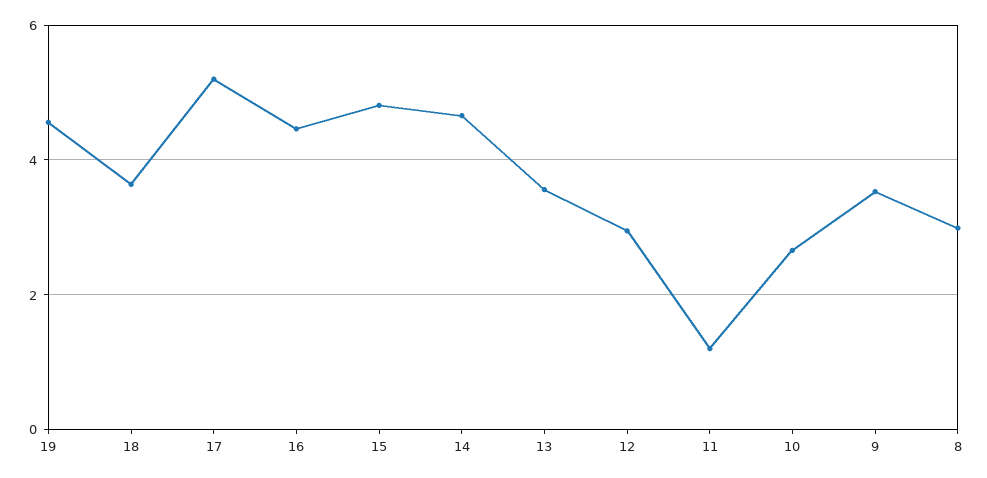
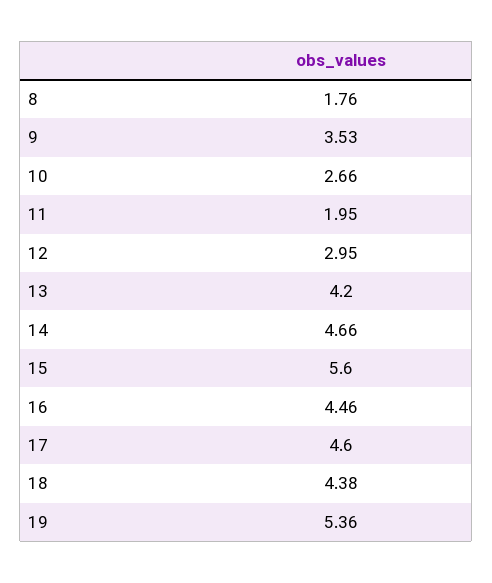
  {
-   "19": 4.6,
+   "19": 5.36,
-   "18": 3.6,
+   "18": 4.38,
-   "17": 5.2,
+   "17": 4.6,
    "16": 4.46,
-   "15": 4.8,
+   "15": 5.6,
    "14": 4.66,
-   "13": 3.6,
+   "13": 4.2,
    "12": 2.95,
-   "11": 1.2,
+   "11": 1.95,
    "10": 2.66,
    "9": 3.53,
-   "8": 3
+   "8": 1.76
  }

